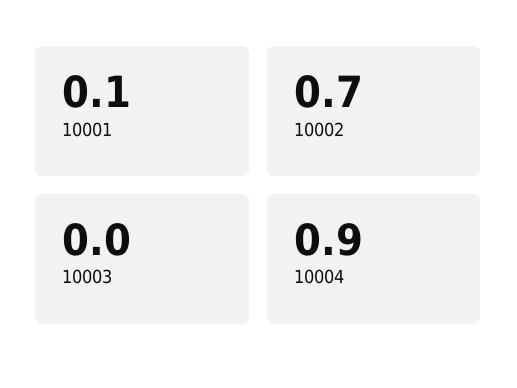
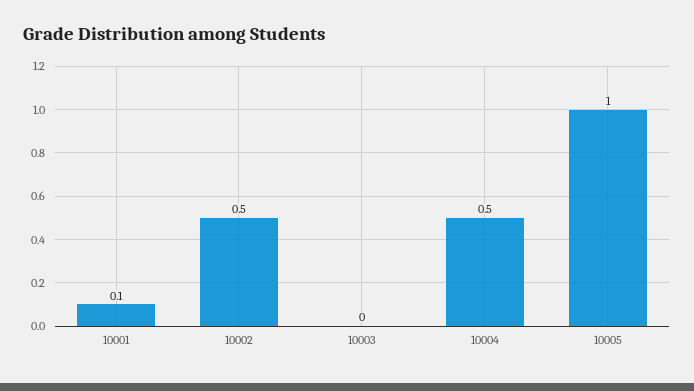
  {
    "10001": 0.1,
-   "10002": 0.7,
+   "10002": 0.5,
    "10003": 0,
-   "10004": 0.9
+   "10004": 0.5,
+   "10005": 1
  }

